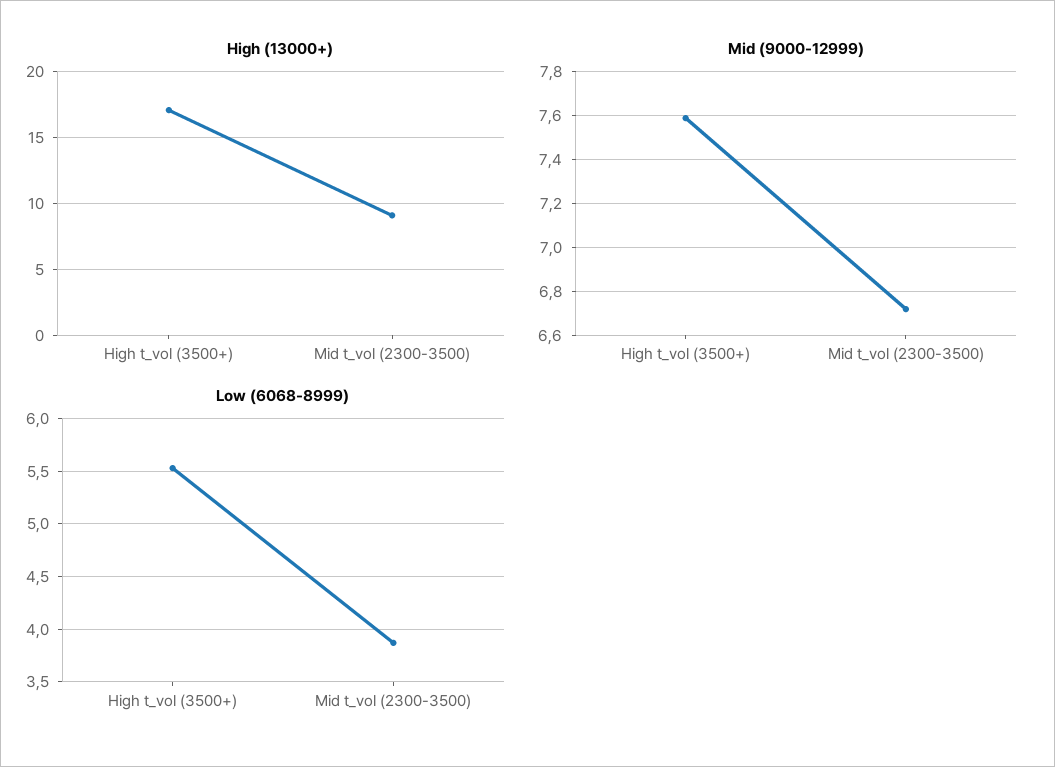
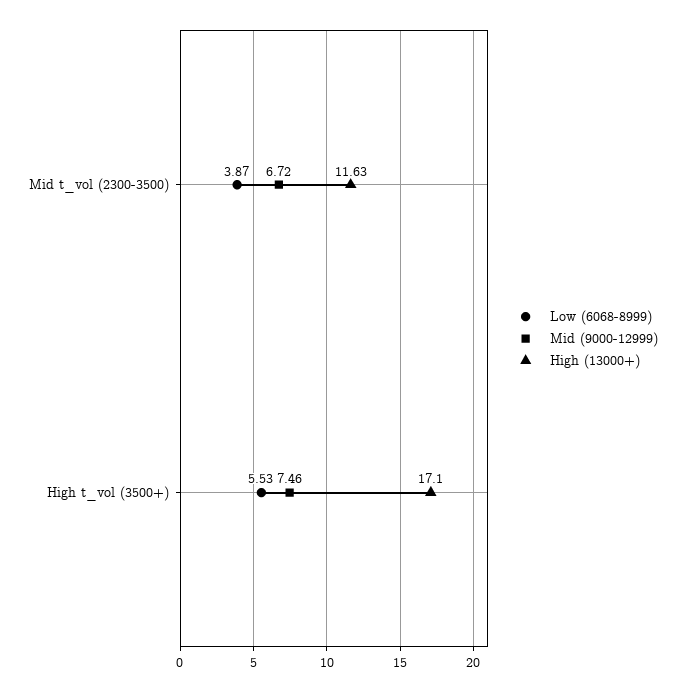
  {
    "High (13000+)": {
      "High t_vol (3500+)": 17.1,
-     "Mid t_vol (2300-3500)": 9
+     "Mid t_vol (2300-3500)": 11.63
    },
    "Mid (9000-12999)": {
-     "High t_vol (3500+)": 7.6,
+     "High t_vol (3500+)": 7.46,
      "Mid t_vol (2300-3500)": 6.72
    },
    "Low (6068-8999)": {
      "High t_vol (3500+)": 5.53,
      "Mid t_vol (2300-3500)": 3.87
    }
  }

